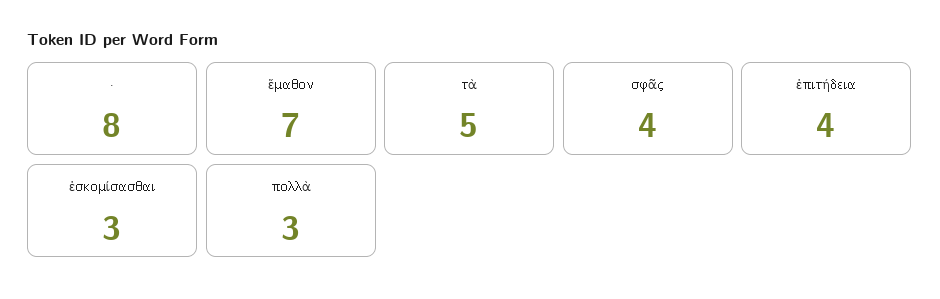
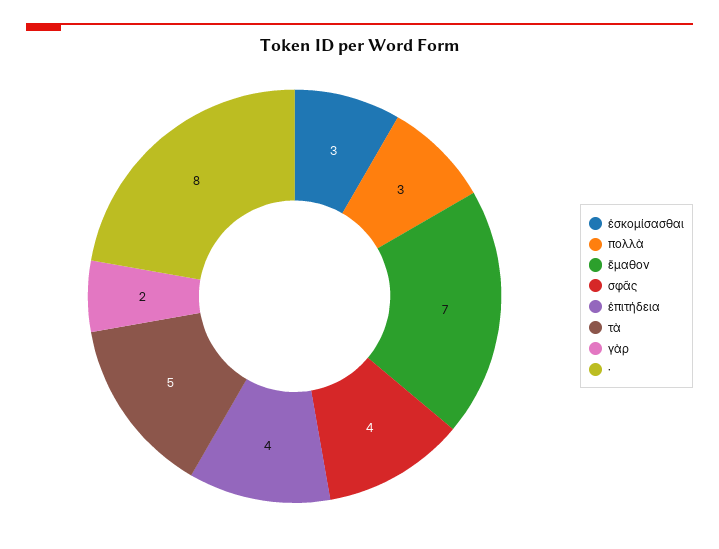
  {
    "·": 8,
    "ἔμαθον": 7,
    "τὰ": 5,
    "σφᾶς": 4,
    "ἐπιτήδεια": 4,
    "ἐσκομίσασθαι": 3,
-   "πολλὰ": 3
+   "πολλὰ": 3,
+   "γὰρ": 2
  }

